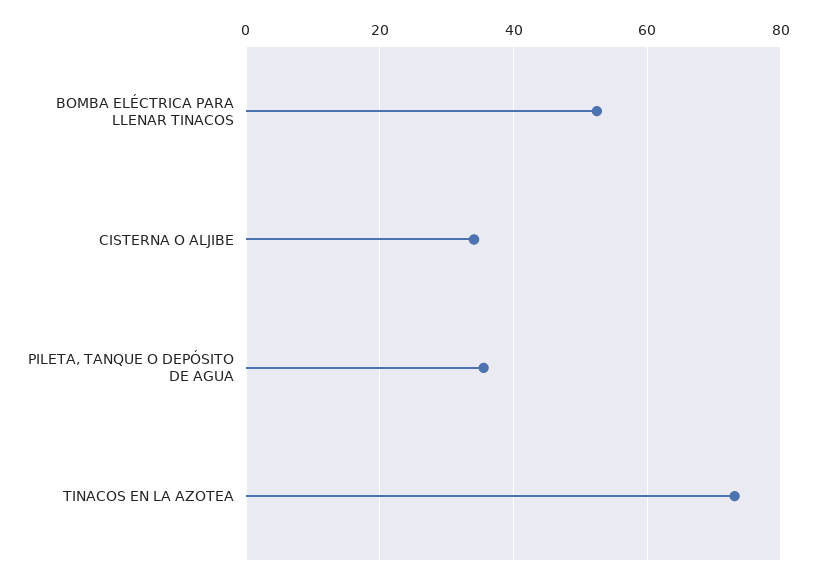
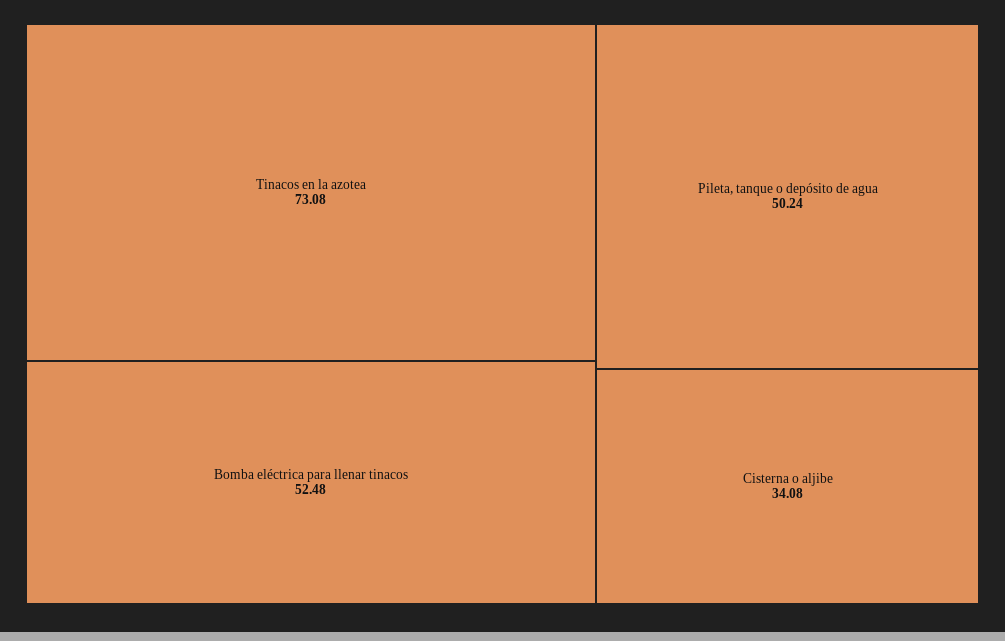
  {
    "BOMBA ELÉCTRICA PARA LLENAR TINACOS": 52.48,
    "CISTERNA O ALJIBE": 34.08,
-   "PILETA, TANQUE O DEPÓSITO DE AGUA": 36,
+   "PILETA, TANQUE O DEPÓSITO DE AGUA": 50.24,
    "TINACOS EN LA AZOTEA": 73.08
  }

